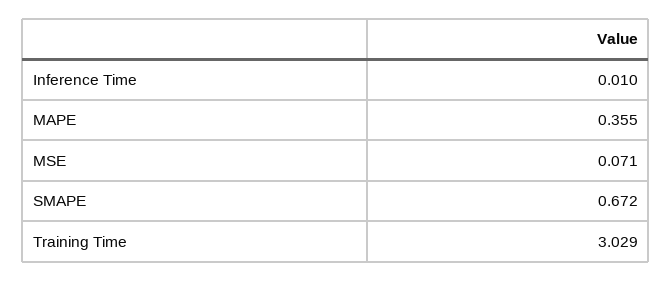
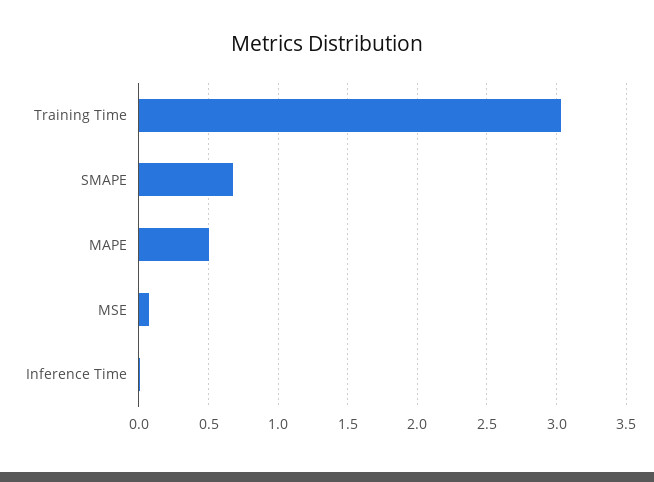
  {
    "Inference Time": 0.01,
-   "MAPE": 0.355,
+   "MAPE": 0.5,
    "MSE": 0.071,
    "SMAPE": 0.672,
    "Training Time": 3.029
  }

